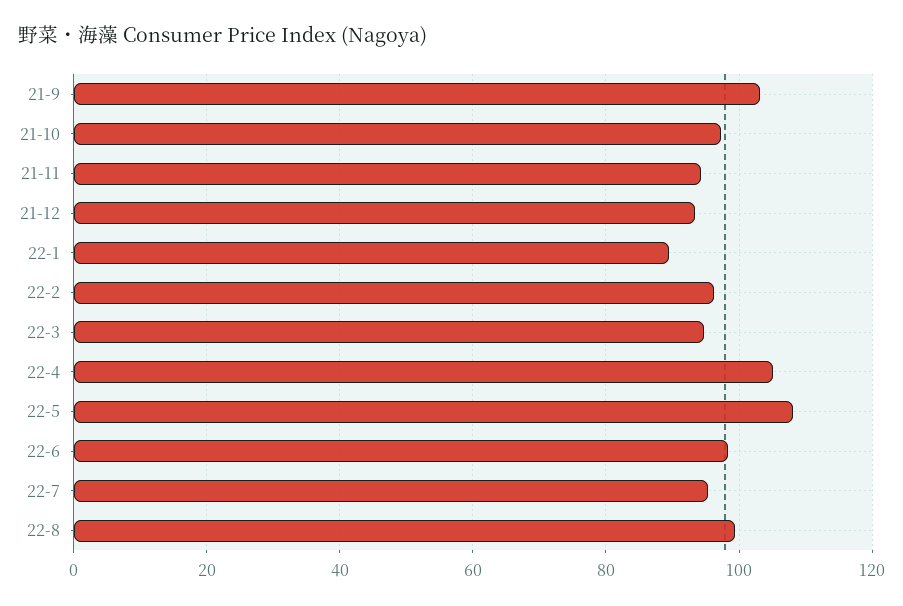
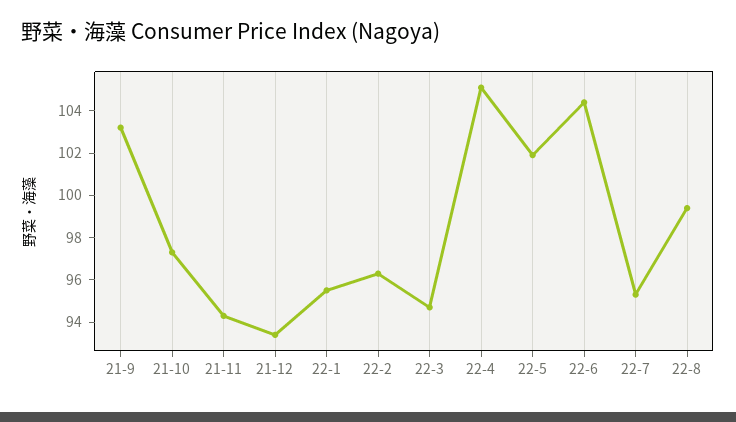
  {
    "21-9": 103,
    "21-10": 97.5,
    "21-11": 94.5,
    "21-12": 93.5,
-   "22-1": 90,
+   "22-1": 95.5,
    "22-2": 96.5,
    "22-3": 94.5,
    "22-4": 105,
-   "22-5": 108,
+   "22-5": 102,
-   "22-6": 98,
+   "22-6": 104.5,
    "22-7": 95.5,
    "22-8": 99.5
  }

